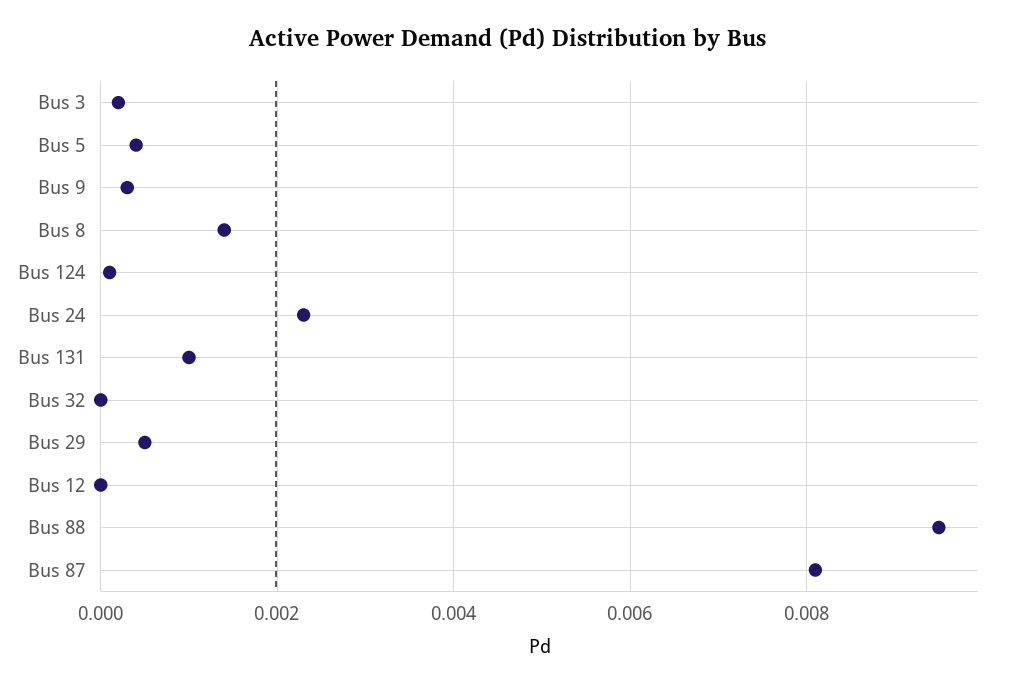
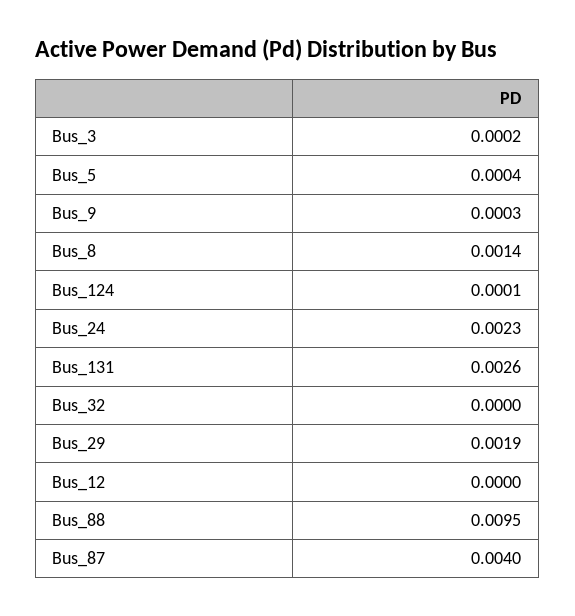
  {
    "Bus 3": 0.0002,
    "Bus 5": 0.0004,
    "Bus 9": 0.0003,
    "Bus 8": 0.0014,
    "Bus 124": 0.0001,
    "Bus 24": 0.0023,
-   "Bus 131": 0.001,
+   "Bus 131": 0.0026,
    "Bus 32": 0,
-   "Bus 29": 0.0005,
+   "Bus 29": 0.0019,
    "Bus 12": 0,
    "Bus 88": 0.0095,
-   "Bus 87": 0.008
+   "Bus 87": 0.004
  }

